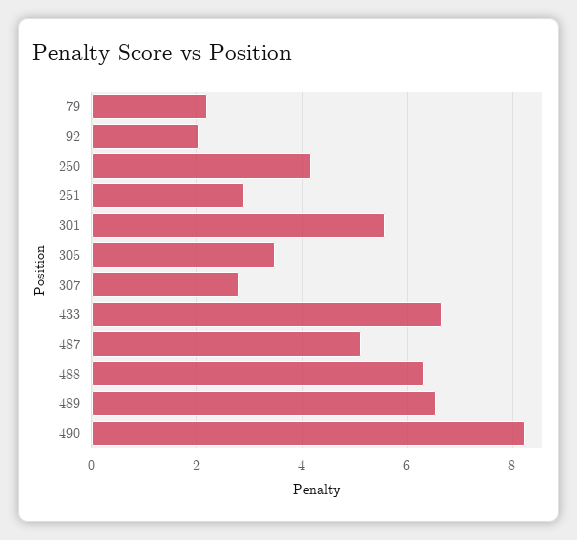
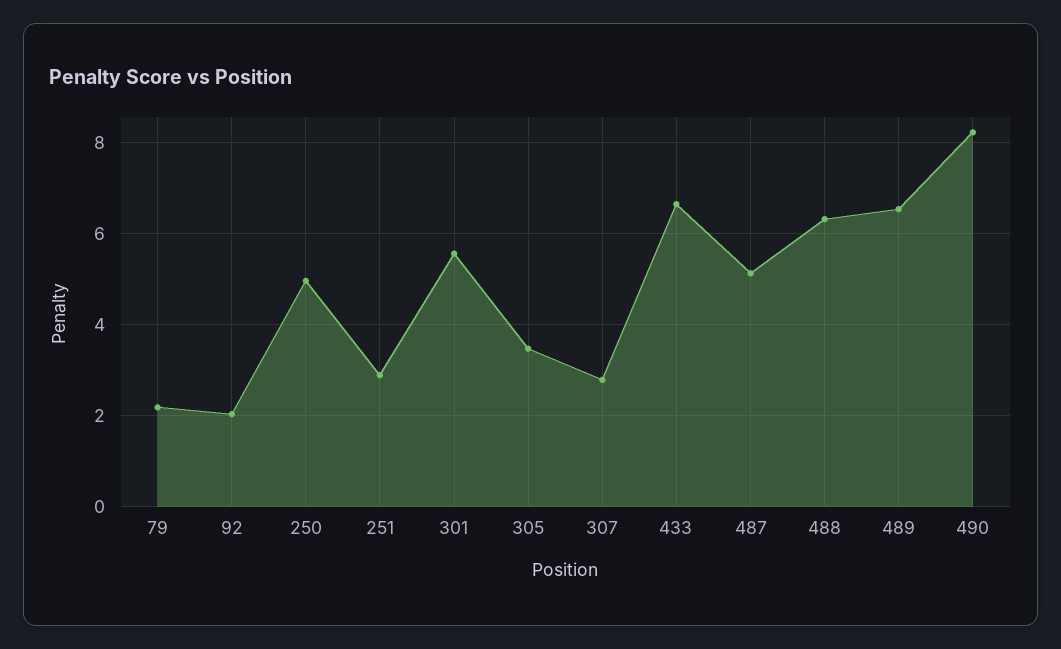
  {
    "79": 2.2,
    "92": 2,
-   "250": 4.2,
+   "250": 5,
    "251": 2.8,
    "301": 5.6,
    "305": 3.4,
    "307": 2.8,
    "433": 6.6,
    "487": 5.2,
    "488": 6.4,
    "489": 6.6,
    "490": 8.2
  }

